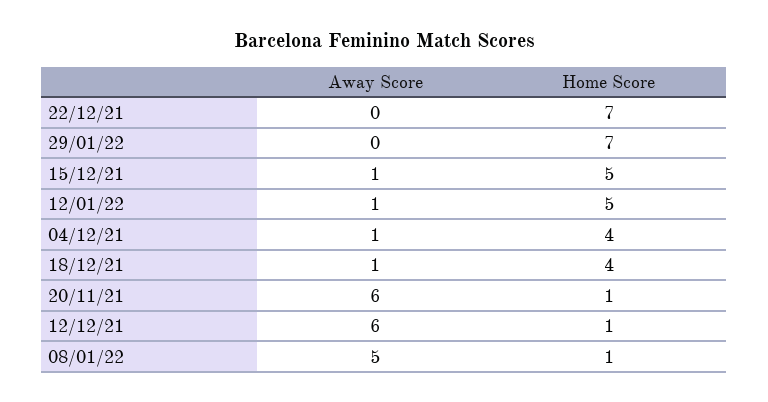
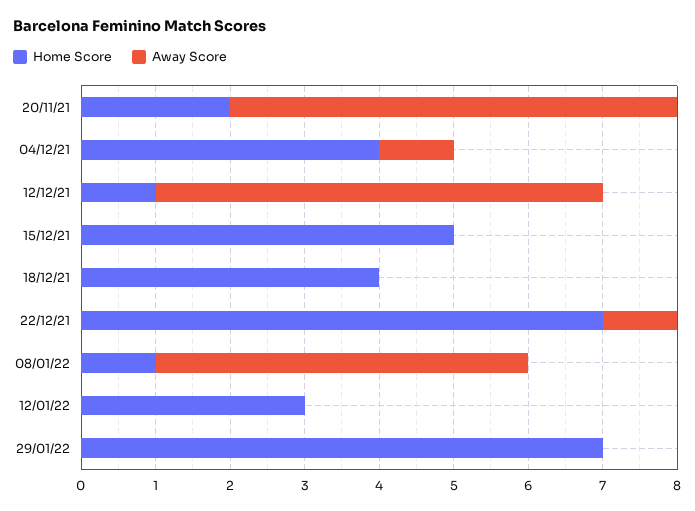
  {
    "Away Score": {
-     "22/12/21": 0,
+     "22/12/21": 1,
      "29/01/22": 0,
-     "15/12/21": 1,
+     "15/12/21": 0,
-     "12/01/22": 1,
+     "12/01/22": 0,
      "04/12/21": 1,
-     "18/12/21": 1,
+     "18/12/21": 0,
      "20/11/21": 6,
      "12/12/21": 6,
      "08/01/22": 5
    },
    "Home Score": {
      "22/12/21": 7,
      "29/01/22": 7,
      "15/12/21": 5,
-     "12/01/22": 5,
+     "12/01/22": 3,
      "04/12/21": 4,
      "18/12/21": 4,
-     "20/11/21": 1,
+     "20/11/21": 2,
      "12/12/21": 1,
      "08/01/22": 1
    }
  }

